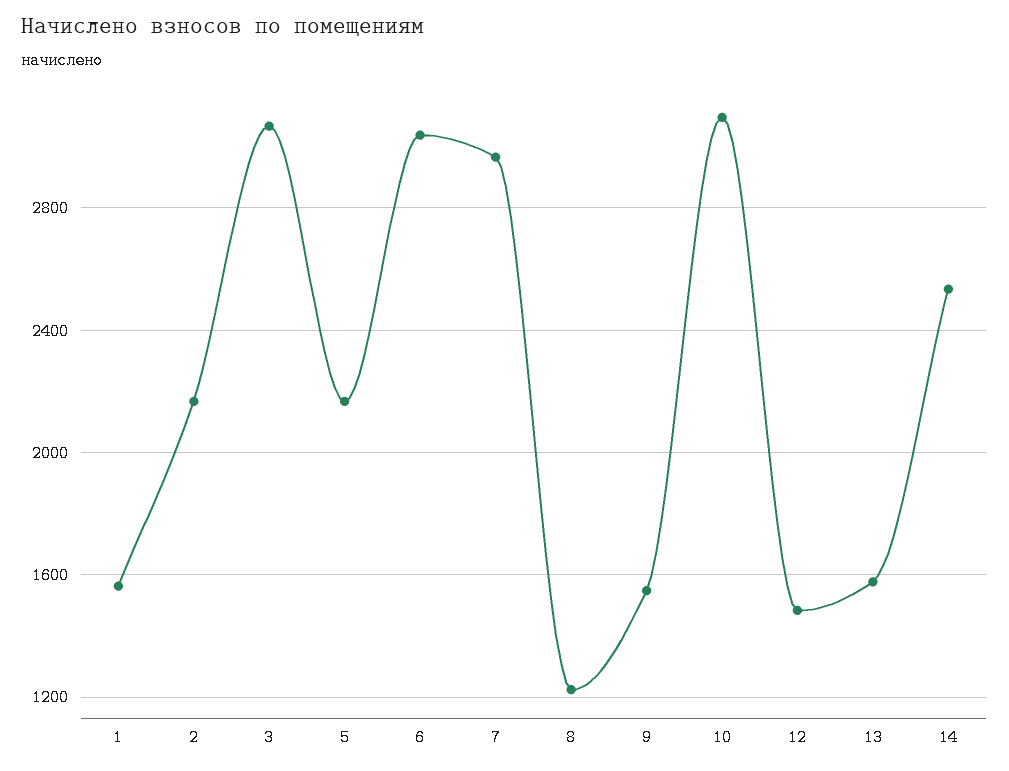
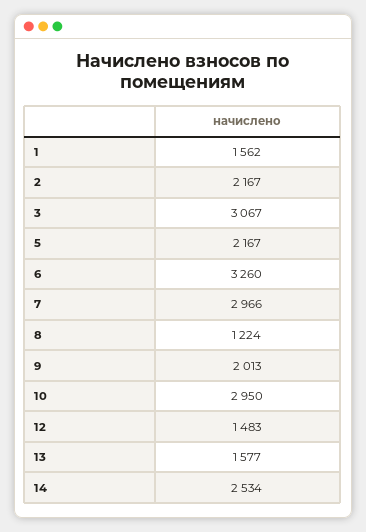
  {
    "1": 1562,
    "2": 2167,
    "3": 3067,
    "5": 2167,
-   "6": 3050,
+   "6": 3260,
    "7": 2966,
    "8": 1224,
-   "9": 1550,
+   "9": 2013,
-   "10": 3100,
+   "10": 2950,
    "12": 1483,
    "13": 1577,
    "14": 2534
  }

